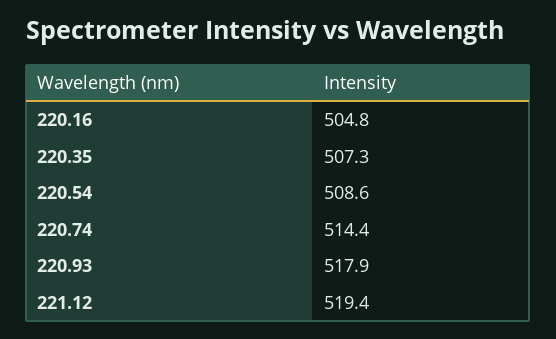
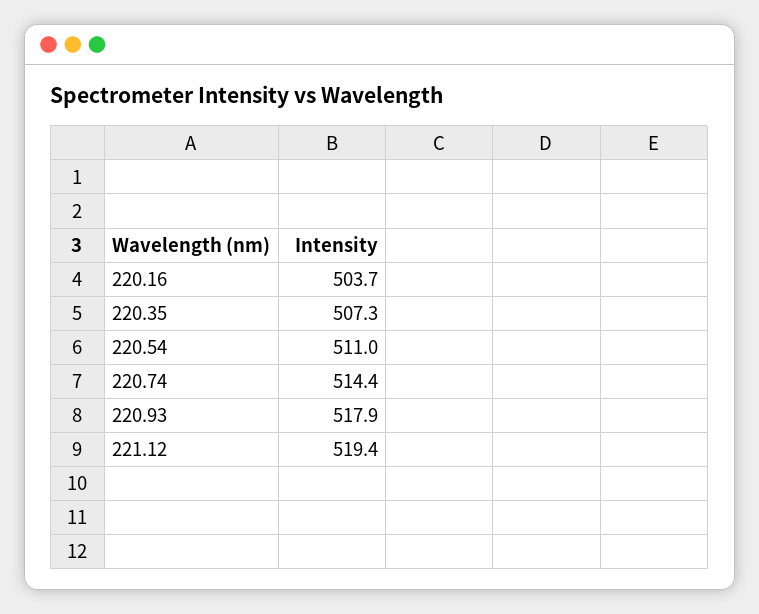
  {
-   "220.16": 504.8,
+   "220.16": 503.7,
    "220.35": 507.3,
-   "220.54": 508.6,
+   "220.54": 511,
    "220.74": 514.4,
    "220.93": 517.9,
    "221.12": 519.4
  }

